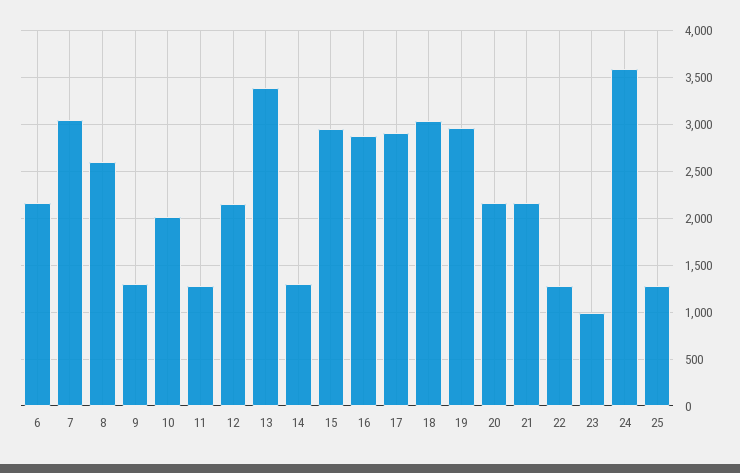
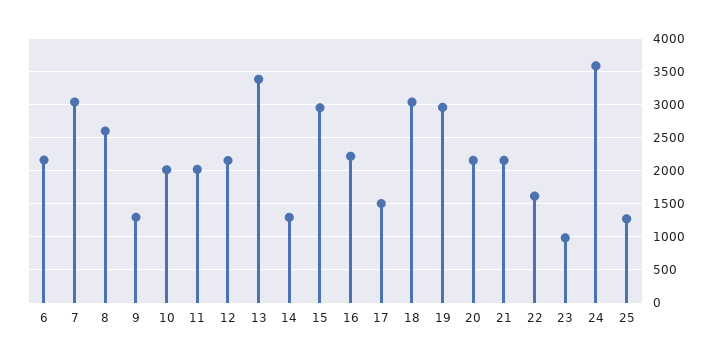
  {
    "6": 2200,
    "7": 3000,
    "8": 2600,
    "9": 1300,
    "10": 2000,
-   "11": 1300,
+   "11": 2000,
    "12": 2200,
    "13": 3400,
    "14": 1300,
    "15": 3000,
-   "16": 2900,
+   "16": 2200,
-   "17": 2900,
+   "17": 1500,
    "18": 3000,
    "19": 3000,
    "20": 2200,
    "21": 2200,
-   "22": 1300,
+   "22": 1600,
    "23": 1000,
    "24": 3600,
    "25": 1300
  }

